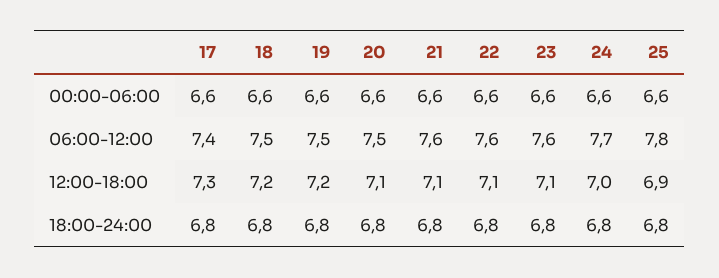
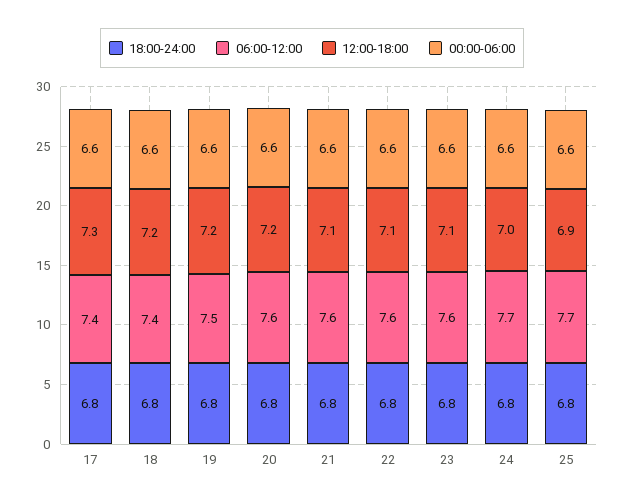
  {
    "00:00-06:00": {
      "17": 6.6,
      "18": 6.6,
      "19": 6.6,
      "20": 6.6,
      "21": 6.6,
      "22": 6.6,
      "23": 6.6,
      "24": 6.6,
      "25": 6.6
    },
    "06:00-12:00": {
      "17": 7.4,
-     "18": 7.5,
+     "18": 7.4,
      "19": 7.5,
-     "20": 7.5,
+     "20": 7.6,
      "21": 7.6,
      "22": 7.6,
      "23": 7.6,
      "24": 7.7,
-     "25": 7.8
+     "25": 7.7
    },
    "12:00-18:00": {
      "17": 7.3,
      "18": 7.2,
      "19": 7.2,
-     "20": 7.1,
+     "20": 7.2,
      "21": 7.1,
      "22": 7.1,
      "23": 7.1,
      "24": 7,
      "25": 6.9
    },
    "18:00-24:00": {
      "17": 6.8,
      "18": 6.8,
      "19": 6.8,
      "20": 6.8,
      "21": 6.8,
      "22": 6.8,
      "23": 6.8,
      "24": 6.8,
      "25": 6.8
    }
  }

